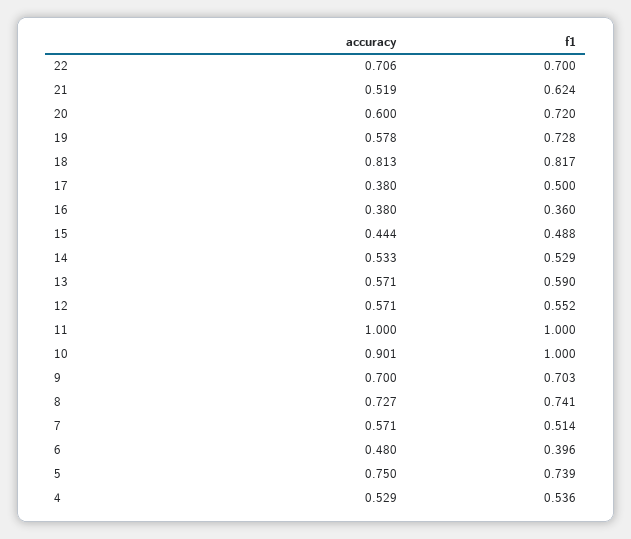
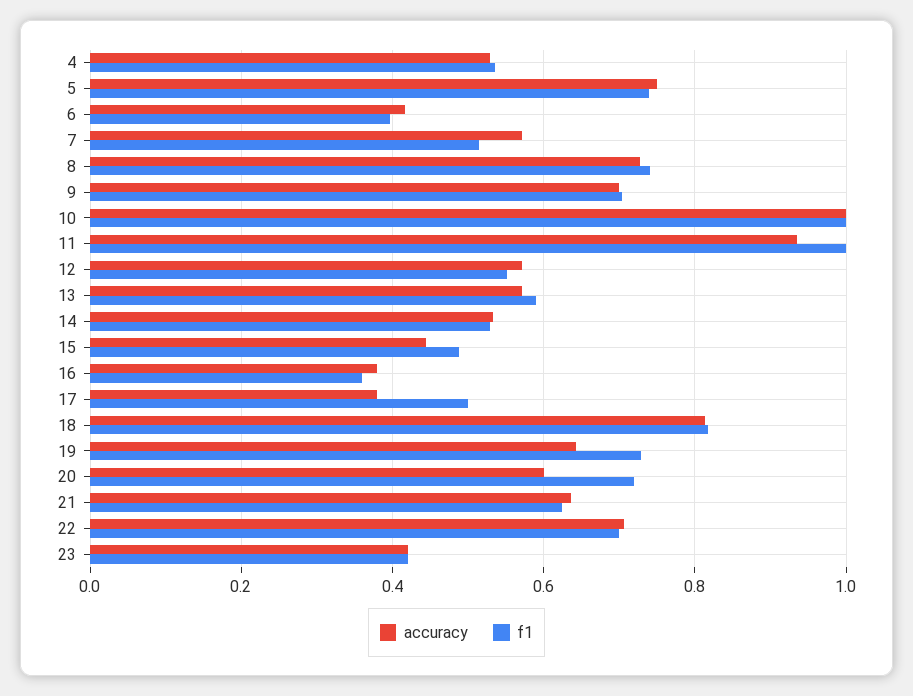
  {
    "accuracy": {
      "22": 0.706,
-     "21": 0.519,
+     "21": 0.64,
      "20": 0.6,
-     "19": 0.578,
+     "19": 0.64,
      "18": 0.813,
      "17": 0.38,
      "16": 0.38,
      "15": 0.444,
      "14": 0.533,
      "13": 0.571,
      "12": 0.571,
-     "11": 1,
+     "11": 0.94,
-     "10": 0.901,
+     "10": 1,
      "9": 0.7,
      "8": 0.727,
      "7": 0.571,
-     "6": 0.48,
+     "6": 0.42,
      "5": 0.75,
-     "4": 0.529
+     "4": 0.529,
+     "23": 0.42
    },
    "f1": {
      "22": 0.7,
      "21": 0.624,
      "20": 0.72,
      "19": 0.728,
      "18": 0.817,
      "17": 0.5,
      "16": 0.36,
      "15": 0.488,
      "14": 0.529,
      "13": 0.59,
      "12": 0.552,
      "11": 1,
      "10": 1,
      "9": 0.703,
      "8": 0.741,
      "7": 0.514,
      "6": 0.396,
      "5": 0.739,
-     "4": 0.536
+     "4": 0.536,
+     "23": 0.42
    }
  }

